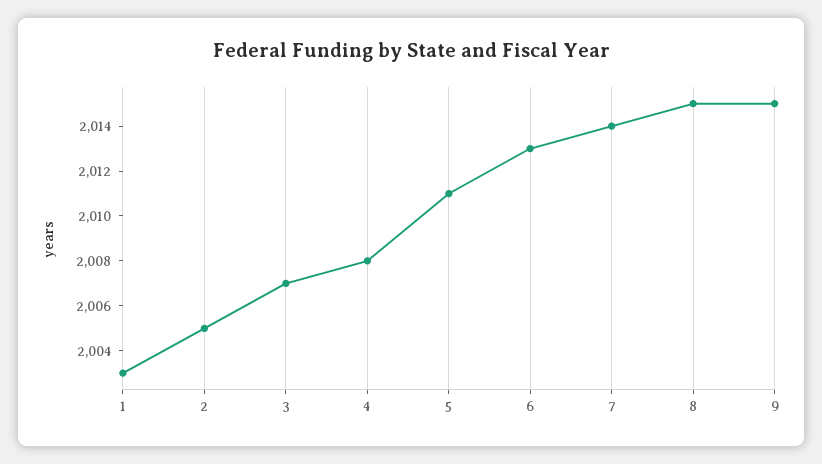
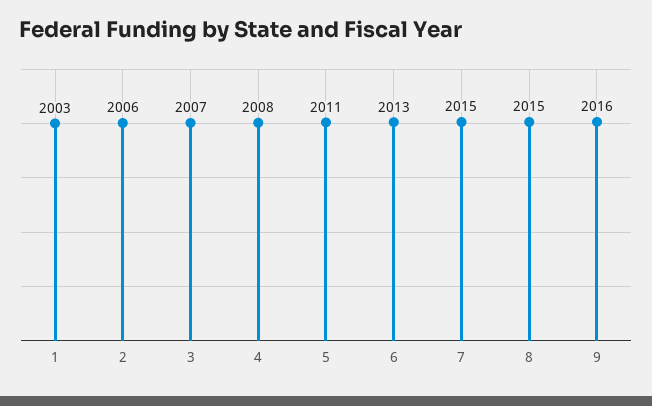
  {
    "1": 2003,
-   "2": 2005,
+   "2": 2006,
    "3": 2007,
    "4": 2008,
    "5": 2011,
    "6": 2013,
-   "7": 2014,
+   "7": 2015,
    "8": 2015,
-   "9": 2015
+   "9": 2016
  }

